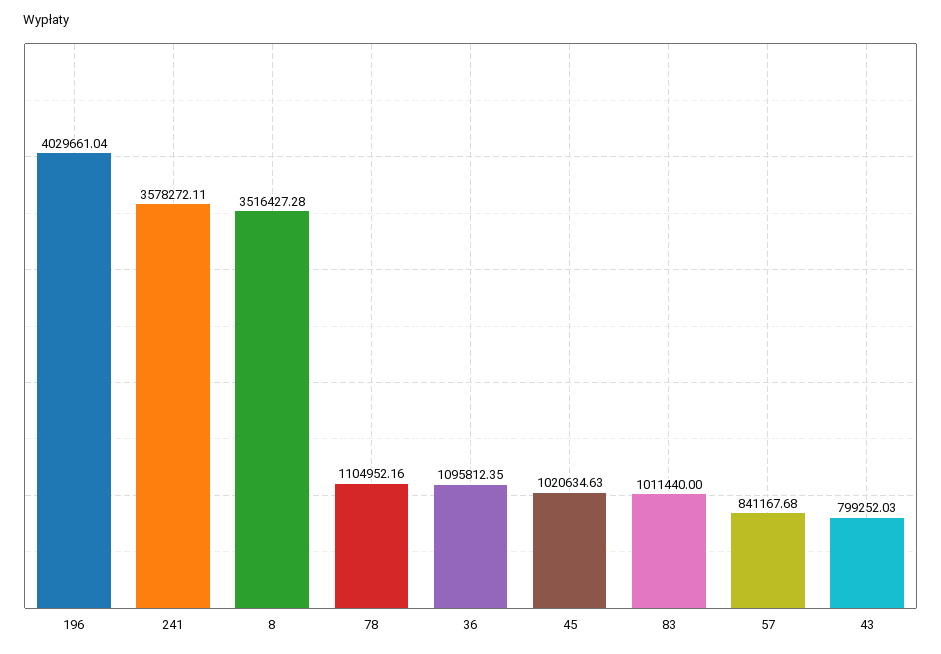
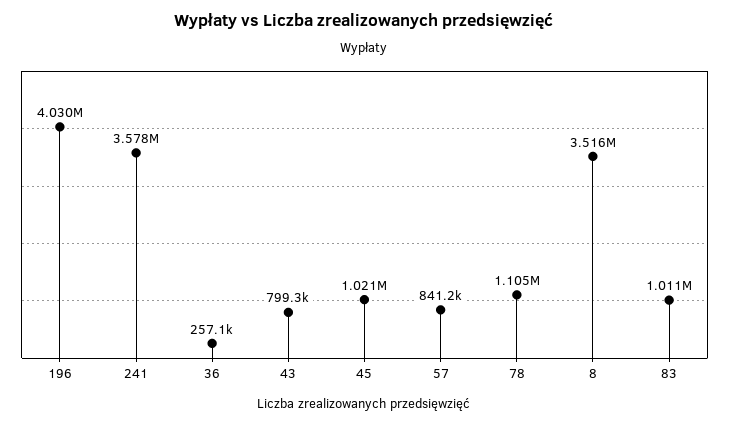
  {
    "196": 4029661.04,
    "241": 3578272.11,
    "8": 3516427.28,
    "78": 1104952.16,
-   "36": 1095812.35,
+   "36": 257100,
    "45": 1020634.63,
    "83": 1011440,
    "57": 841167.68,
    "43": 799252.03
  }

